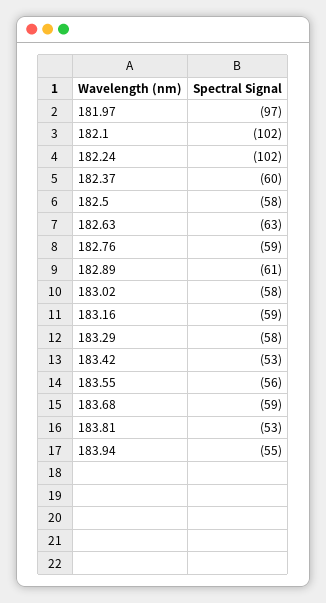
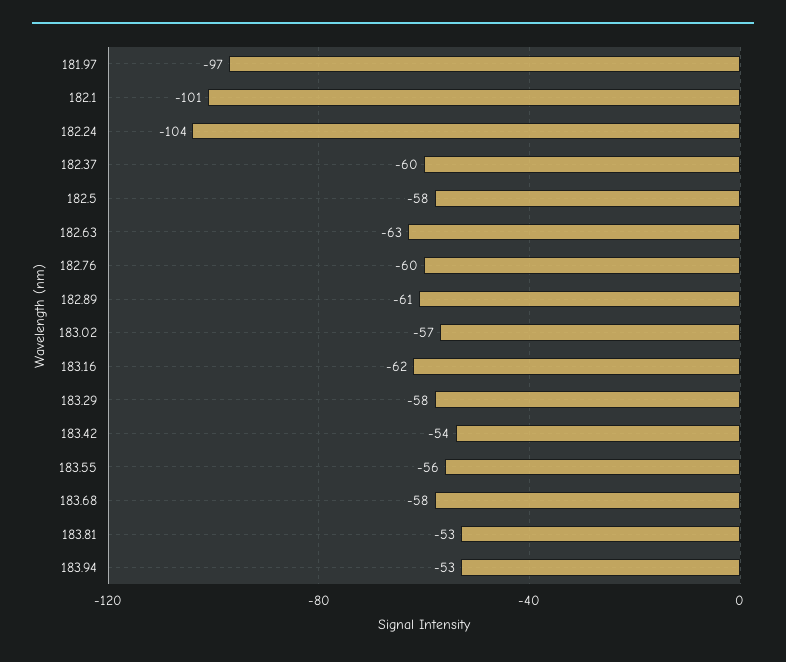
  {
    "181.97": -97,
-   "182.1": -102,
+   "182.1": -101,
-   "182.24": -102,
+   "182.24": -104,
    "182.37": -60,
    "182.5": -58,
    "182.63": -63,
-   "182.76": -59,
+   "182.76": -60,
    "182.89": -61,
-   "183.02": -58,
+   "183.02": -57,
-   "183.16": -59,
+   "183.16": -62,
    "183.29": -58,
-   "183.42": -53,
+   "183.42": -54,
    "183.55": -56,
-   "183.68": -59,
+   "183.68": -58,
    "183.81": -53,
-   "183.94": -55
+   "183.94": -53
  }

